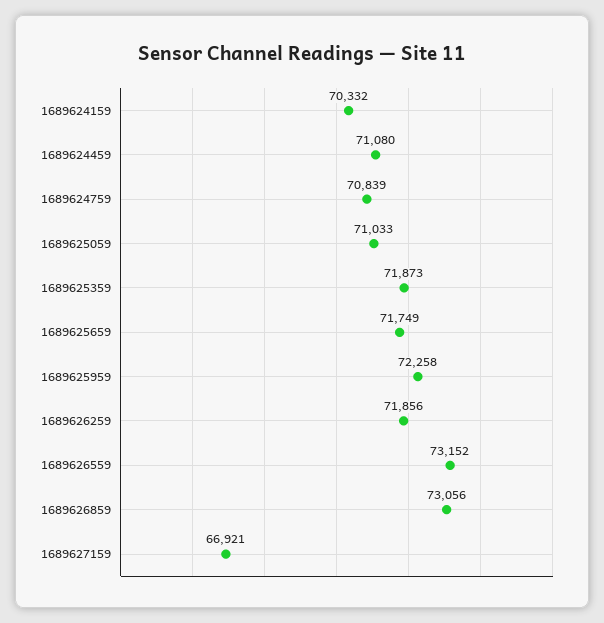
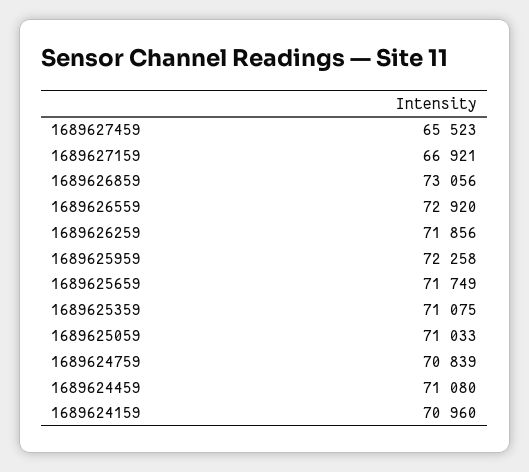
  {
-   "1689624159": 70332,
+   "1689624159": 70960,
    "1689624459": 71080,
    "1689624759": 70839,
    "1689625059": 71033,
-   "1689625359": 71873,
+   "1689625359": 71075,
    "1689625659": 71749,
    "1689625959": 72258,
    "1689626259": 71856,
-   "1689626559": 73152,
+   "1689626559": 72920,
    "1689626859": 73056,
-   "1689627159": 66921
+   "1689627159": 66921,
+   "1689627459": 65523
  }

